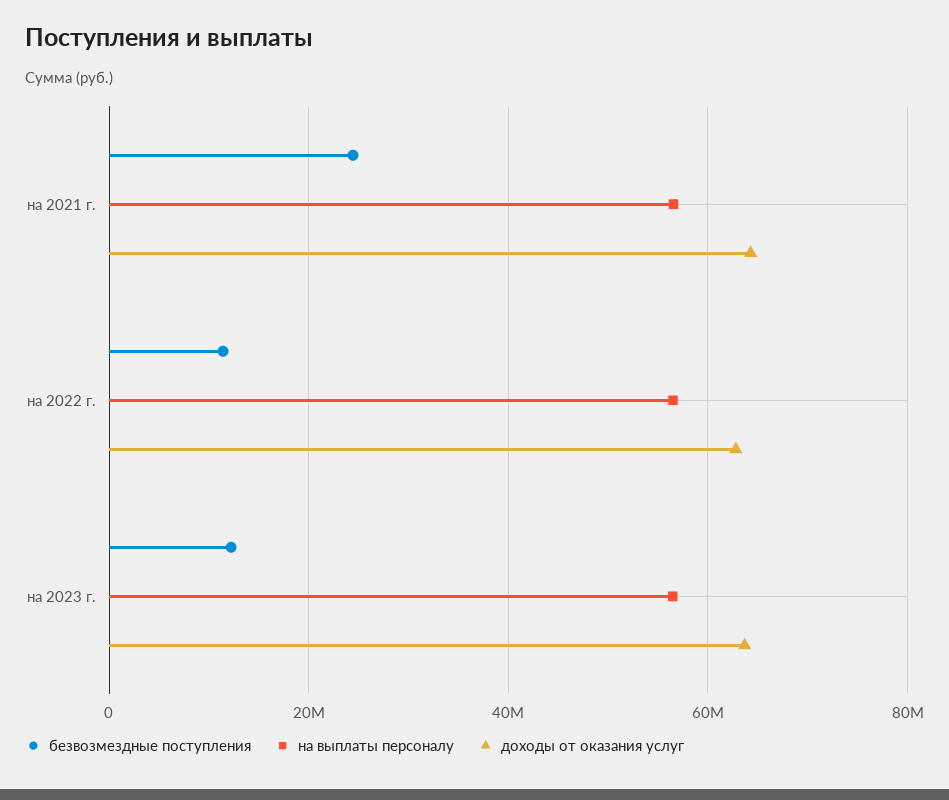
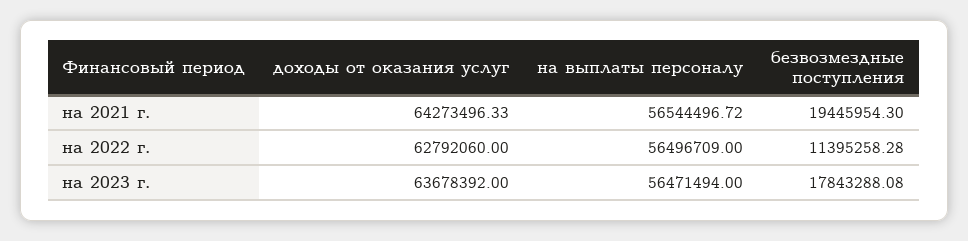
  {
    "безвозмездные поступления": {
-     "на 2021 г.": 24000000,
+     "на 2021 г.": 19445954.3,
      "на 2022 г.": 11395258.28,
-     "на 2023 г.": 12000000
+     "на 2023 г.": 17843288.08
    },
    "на выплаты персоналу": {
      "на 2021 г.": 56544496.72,
      "на 2022 г.": 56496709,
      "на 2023 г.": 56471494
    },
    "доходы от оказания услуг": {
      "на 2021 г.": 64273496.33,
      "на 2022 г.": 62792060,
      "на 2023 г.": 63678392
    }
  }

